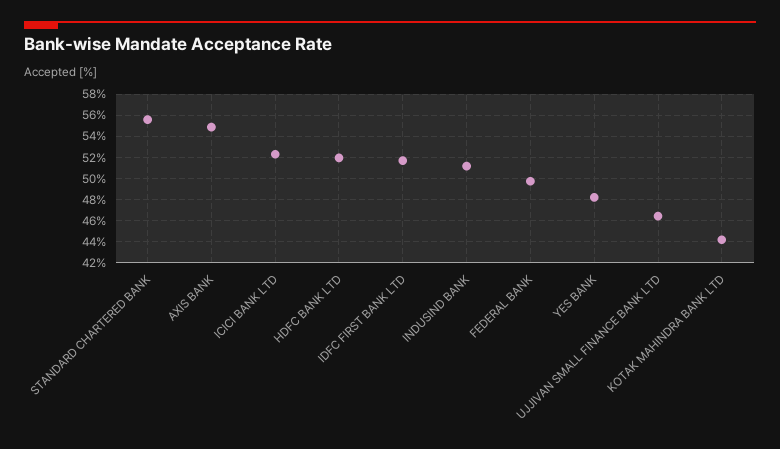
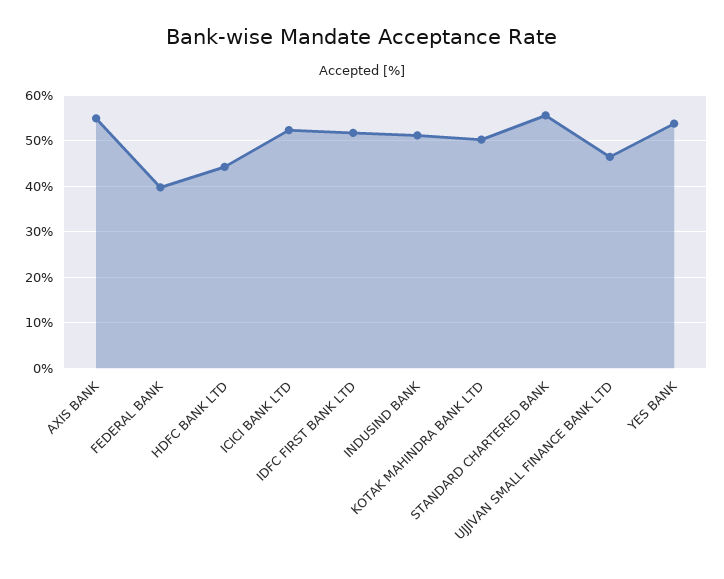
  {
    "STANDARD CHARTERED BANK": 56,
    "AXIS BANK": 55,
    "ICICI BANK LTD": 52,
-   "HDFC BANK LTD": 52,
+   "HDFC BANK LTD": 44,
    "IDFC FIRST BANK LTD": 52,
    "INDUSIND BANK": 51,
-   "FEDERAL BANK": 50,
+   "FEDERAL BANK": 40,
-   "YES BANK": 48,
+   "YES BANK": 54,
    "UJJIVAN SMALL FINANCE BANK LTD": 46,
-   "KOTAK MAHINDRA BANK LTD": 44
+   "KOTAK MAHINDRA BANK LTD": 50
  }

